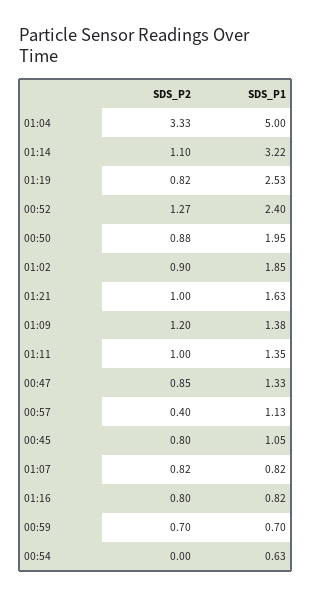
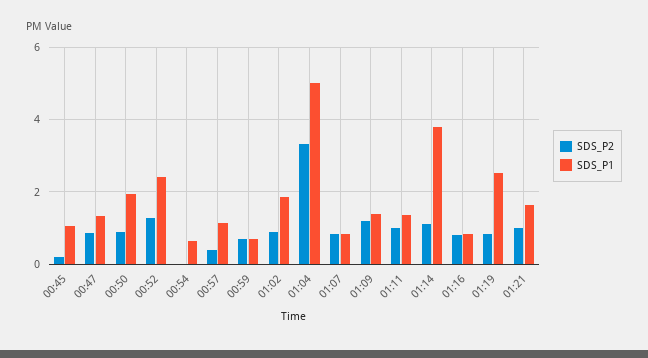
  {
    "SDS_P2": {
      "01:04": 3.33,
      "01:14": 1.1,
      "01:19": 0.82,
      "00:52": 1.27,
      "00:50": 0.88,
      "01:02": 0.9,
      "01:21": 1,
      "01:09": 1.2,
      "01:11": 1,
      "00:47": 0.85,
      "00:57": 0.4,
-     "00:45": 0.8,
+     "00:45": 0.2,
      "01:07": 0.82,
      "01:16": 0.8,
      "00:59": 0.7,
      "00:54": 0
    },
    "SDS_P1": {
      "01:04": 5,
-     "01:14": 3.22,
+     "01:14": 3.8,
      "01:19": 2.53,
      "00:52": 2.4,
      "00:50": 1.95,
      "01:02": 1.85,
      "01:21": 1.63,
      "01:09": 1.38,
      "01:11": 1.35,
      "00:47": 1.33,
      "00:57": 1.13,
      "00:45": 1.05,
      "01:07": 0.82,
      "01:16": 0.82,
      "00:59": 0.7,
      "00:54": 0.63
    }
  }

